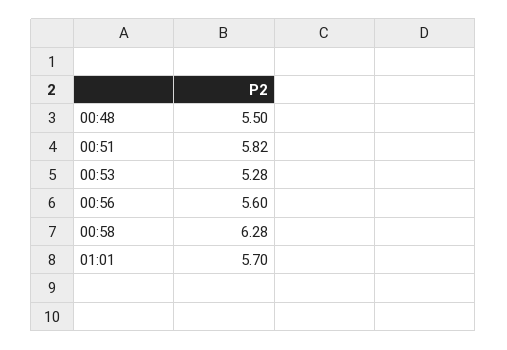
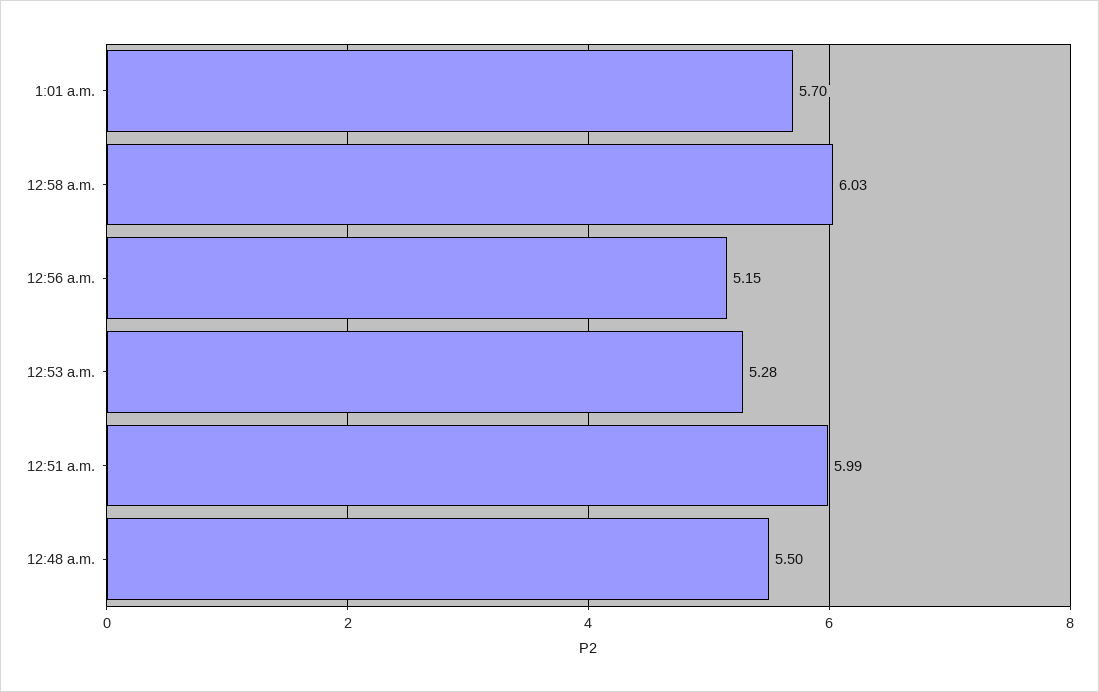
  {
    "00:48": 5.5,
-   "00:51": 5.82,
+   "00:51": 5.99,
    "00:53": 5.28,
-   "00:56": 5.6,
+   "00:56": 5.15,
-   "00:58": 6.28,
+   "00:58": 6.03,
    "01:01": 5.7
  }

